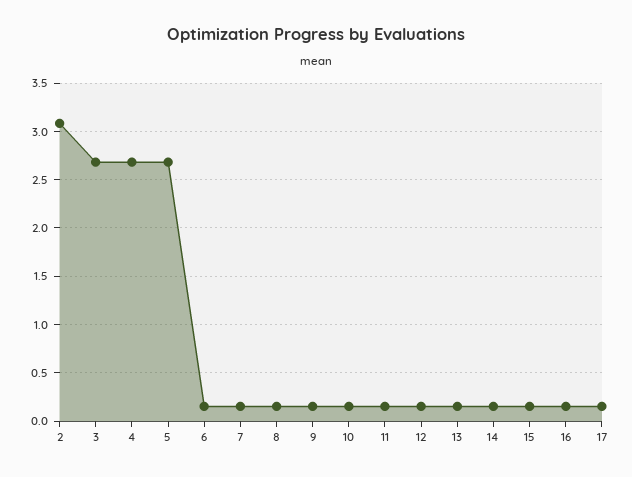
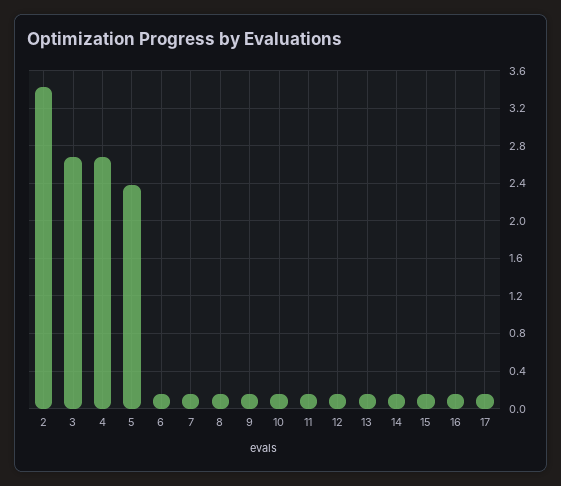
  {
-   "2": 3.1,
+   "2": 3.4,
    "3": 2.7,
    "4": 2.7,
-   "5": 2.7,
+   "5": 2.4,
    "6": 0.2,
    "7": 0.2,
    "8": 0.2,
    "9": 0.2,
    "10": 0.2,
    "11": 0.2,
    "12": 0.2,
    "13": 0.2,
    "14": 0.2,
    "15": 0.2,
    "16": 0.2,
    "17": 0.2
  }

